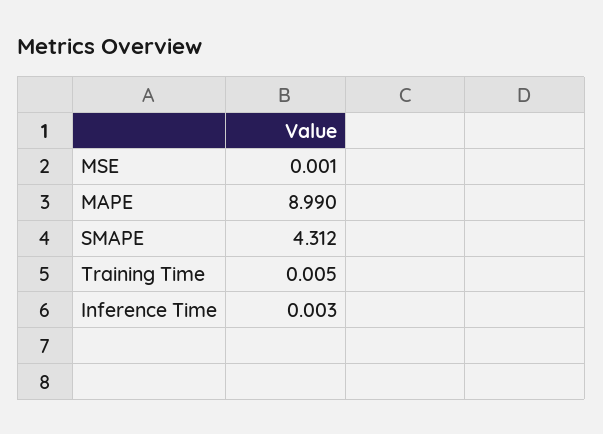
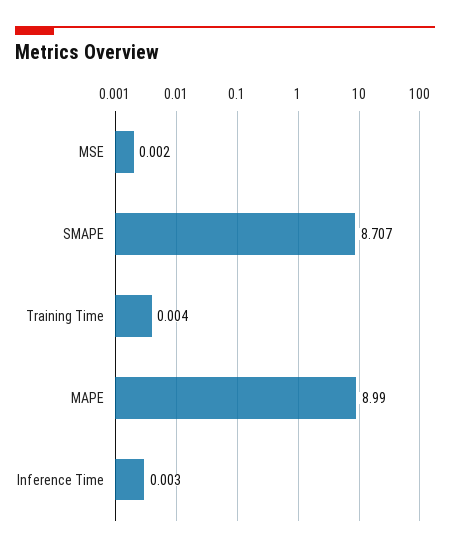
  {
-   "MSE": 0.001,
+   "MSE": 0.002,
    "MAPE": 8.99,
-   "SMAPE": 4.312,
+   "SMAPE": 8.707,
-   "Training Time": 0.005,
+   "Training Time": 0.004,
    "Inference Time": 0.003
  }

